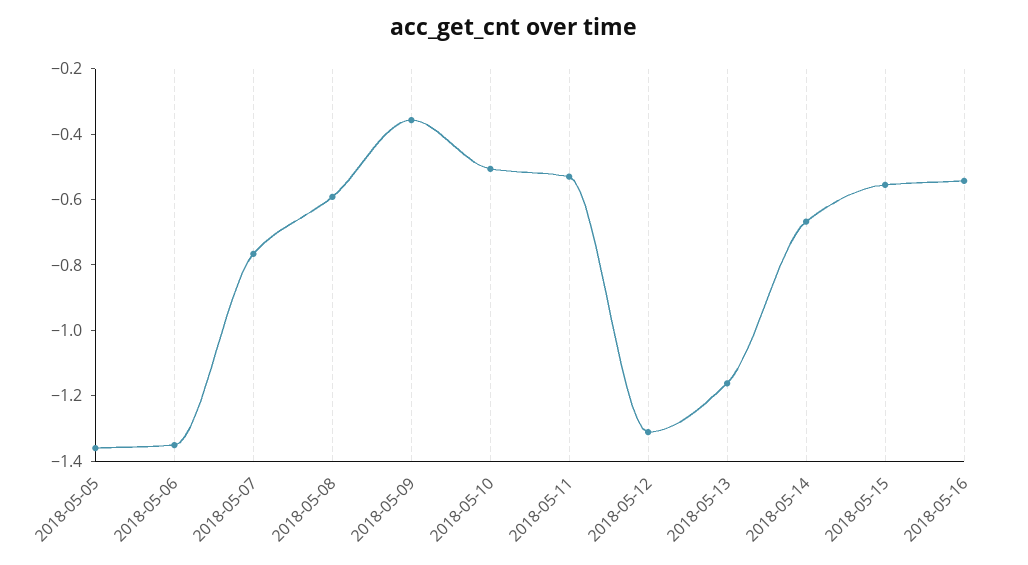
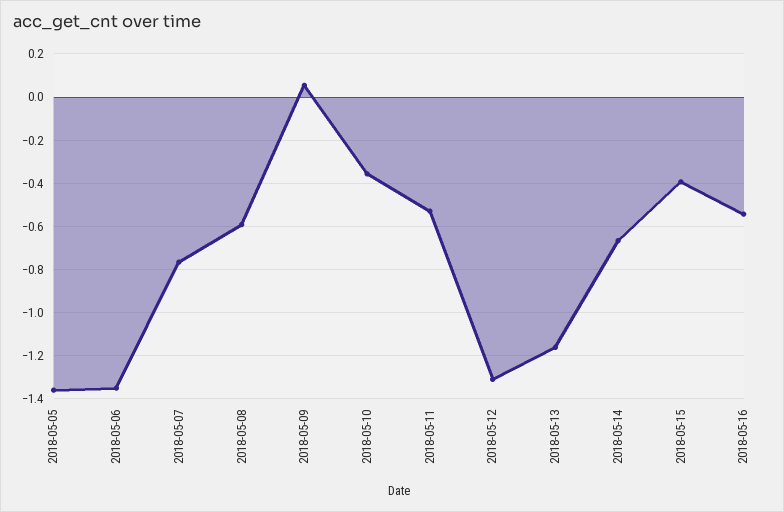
  {
    "2018-05-05": -1.35,
    "2018-05-06": -1.35,
    "2018-05-07": -0.75,
    "2018-05-08": -0.6,
-   "2018-05-09": -0.35,
+   "2018-05-09": 0.05,
-   "2018-05-10": -0.5,
+   "2018-05-10": -0.35,
    "2018-05-11": -0.55,
    "2018-05-12": -1.3,
    "2018-05-13": -1.15,
    "2018-05-14": -0.65,
-   "2018-05-15": -0.55,
+   "2018-05-15": -0.4,
    "2018-05-16": -0.55
  }

